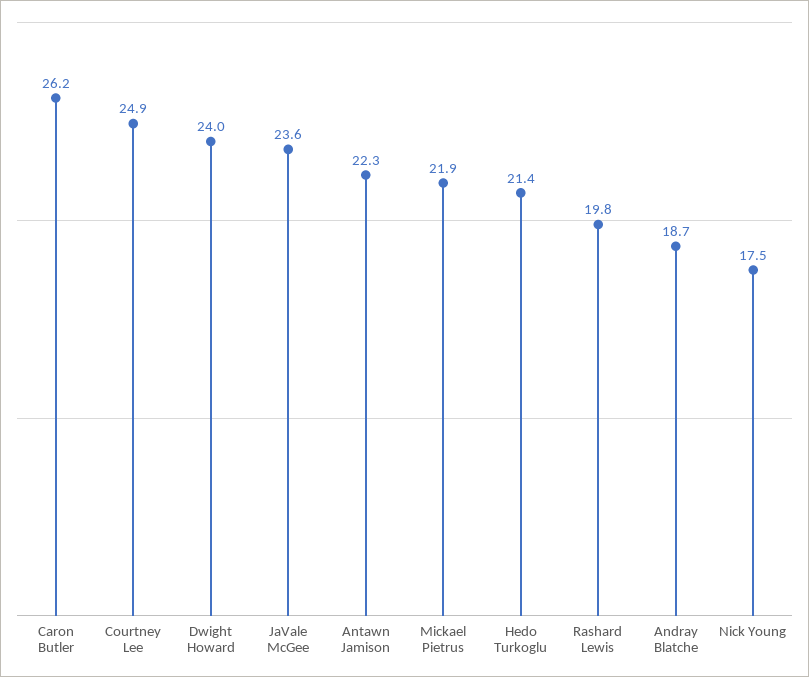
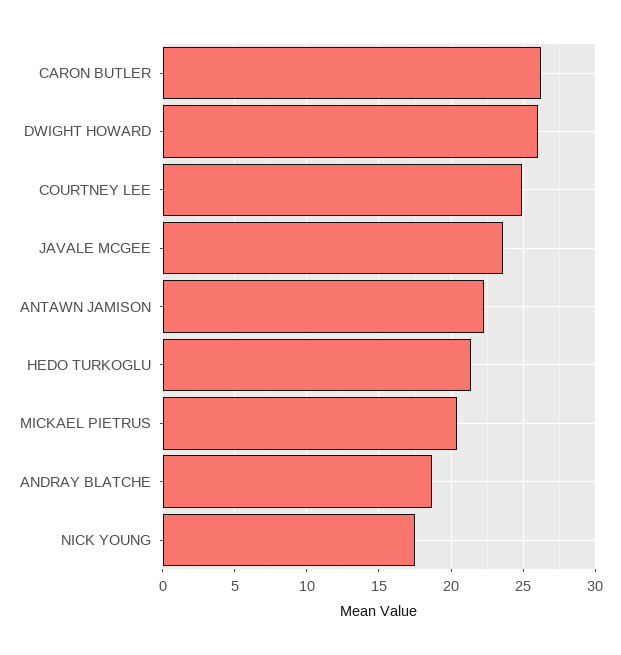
  {
    "Caron Butler": 26.2,
    "Courtney Lee": 24.9,
-   "Dwight Howard": 24,
+   "Dwight Howard": 26,
    "JaVale McGee": 23.6,
    "Antawn Jamison": 22.3,
-   "Mickael Pietrus": 21.9,
+   "Mickael Pietrus": 20.5,
    "Hedo Turkoglu": 21.4,
-   "Rashard Lewis": 19.8,
    "Andray Blatche": 18.7,
    "Nick Young": 17.5
  }

